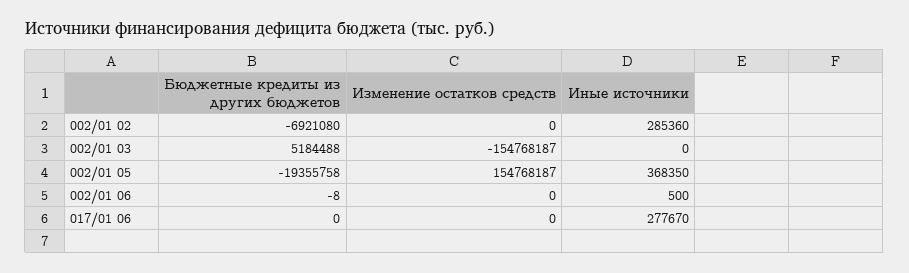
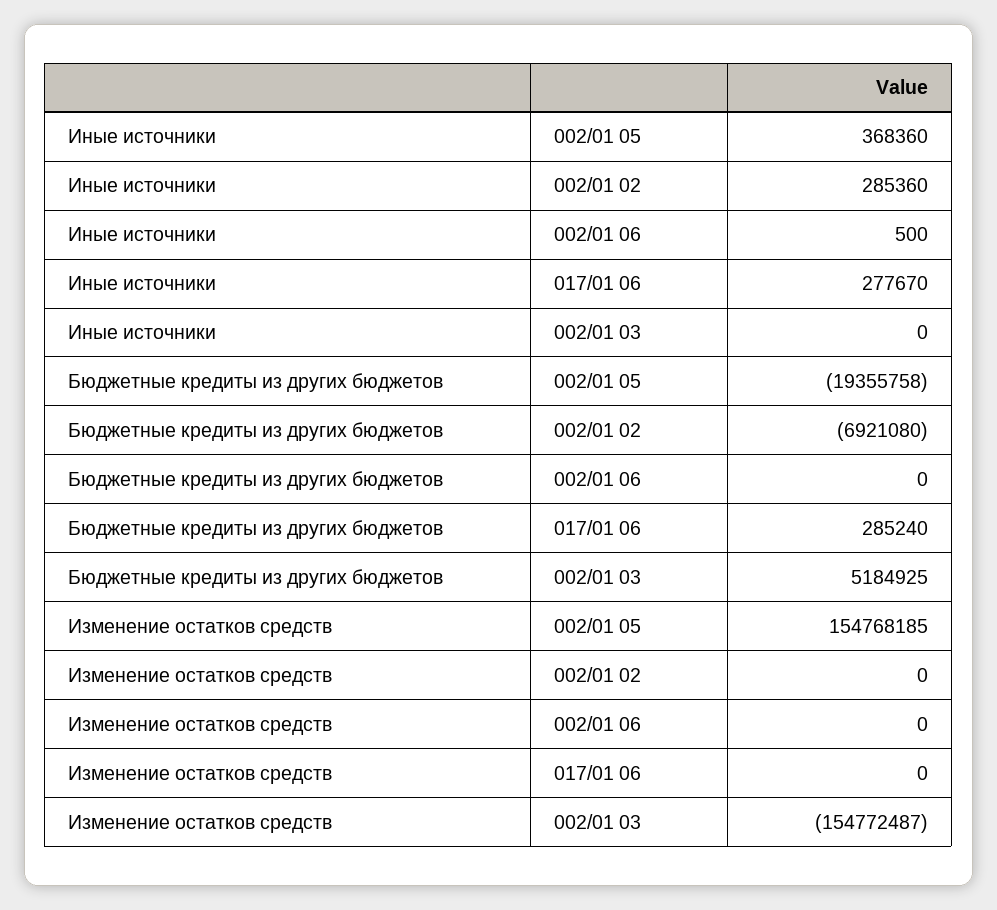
  {
    "Бюджетные кредиты из других бюджетов": {
      "002/01 02": -6921080,
-     "002/01 03": 5184488,
+     "002/01 03": 5184925,
      "002/01 05": -19355758,
-     "002/01 06": -8,
+     "002/01 06": 0,
-     "017/01 06": 0
+     "017/01 06": 285240
    },
    "Изменение остатков средств": {
      "002/01 02": 0,
-     "002/01 03": -154768187,
+     "002/01 03": -154772487,
-     "002/01 05": 154768187,
+     "002/01 05": 154768185,
      "002/01 06": 0,
      "017/01 06": 0
    },
    "Иные источники": {
      "002/01 02": 285360,
      "002/01 03": 0,
-     "002/01 05": 368350,
+     "002/01 05": 368360,
      "002/01 06": 500,
      "017/01 06": 277670
    }
  }

